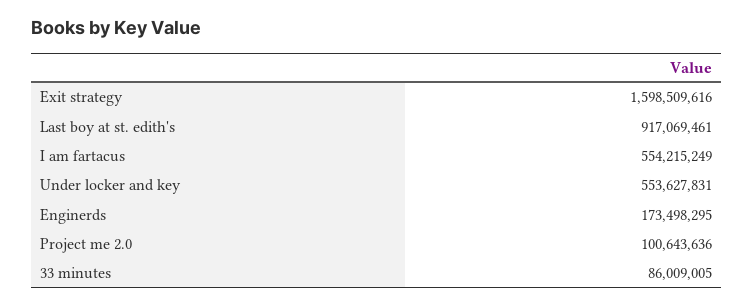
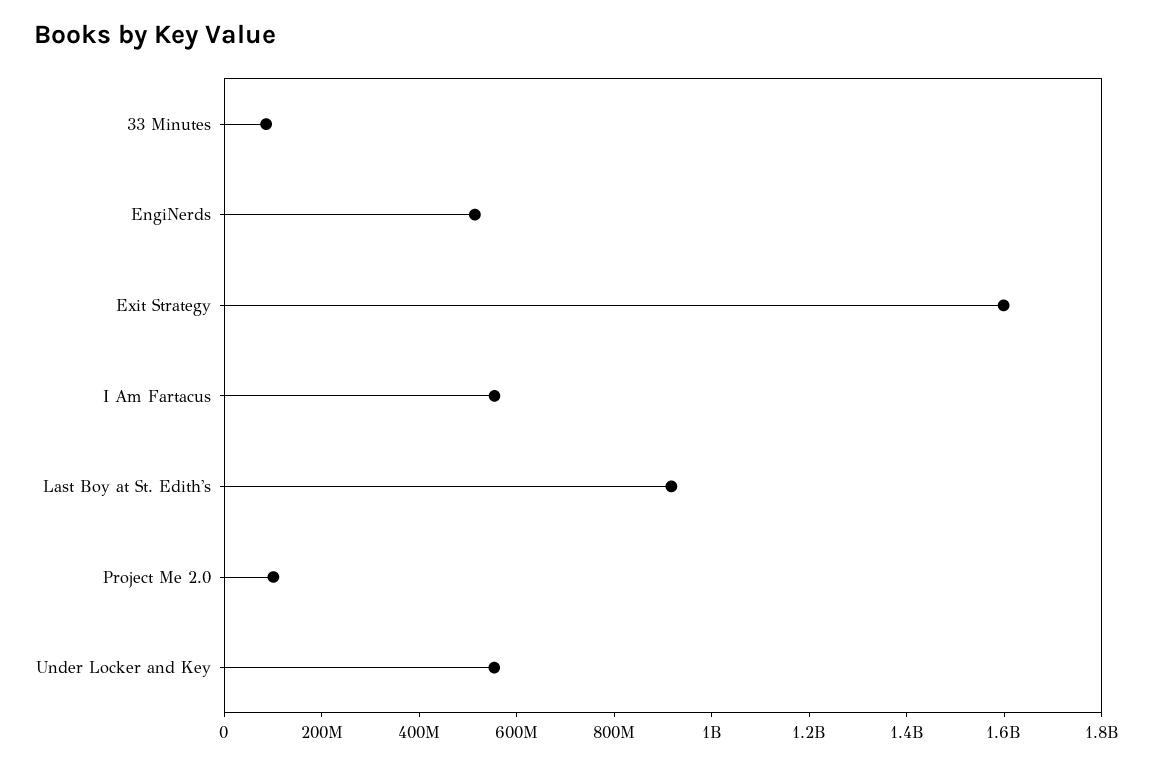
  {
    "Exit strategy": 1598509616,
    "Last boy at st. edith's": 917069461,
    "I am fartacus": 554215249,
    "Under locker and key": 553627831,
-   "Enginerds": 173498295,
+   "Enginerds": 500000000,
    "Project me 2.0": 100643636,
    "33 minutes": 86009005
  }

